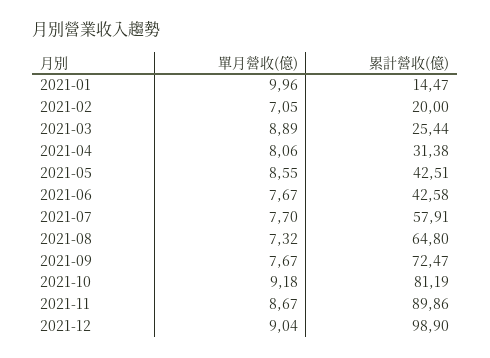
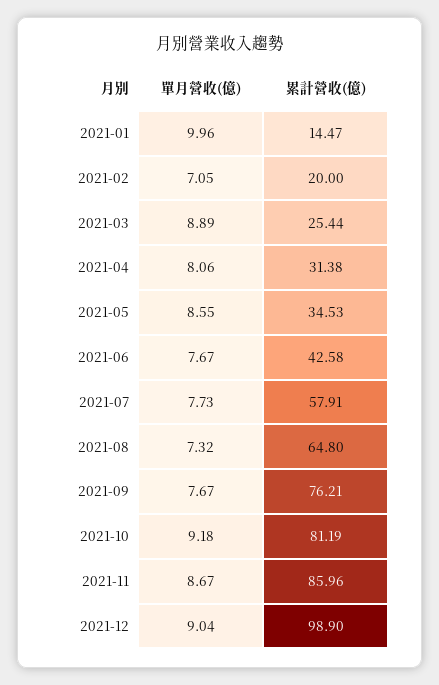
  {
    "單月營收(億)": {
      "2021-01": 9.96,
      "2021-02": 7.05,
      "2021-03": 8.89,
      "2021-04": 8.06,
      "2021-05": 8.55,
      "2021-06": 7.67,
-     "2021-07": 7.7,
+     "2021-07": 7.73,
      "2021-08": 7.32,
      "2021-09": 7.67,
      "2021-10": 9.18,
      "2021-11": 8.67,
      "2021-12": 9.04
    },
    "累計營收(億)": {
      "2021-01": 14.47,
      "2021-02": 20,
      "2021-03": 25.44,
      "2021-04": 31.38,
-     "2021-05": 42.51,
+     "2021-05": 34.53,
      "2021-06": 42.58,
      "2021-07": 57.91,
      "2021-08": 64.8,
-     "2021-09": 72.47,
+     "2021-09": 76.21,
      "2021-10": 81.19,
-     "2021-11": 89.86,
+     "2021-11": 85.96,
      "2021-12": 98.9
    }
  }

